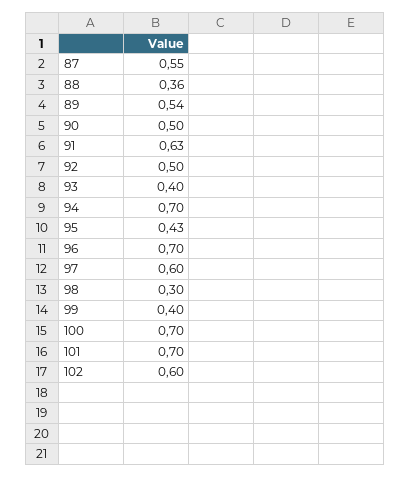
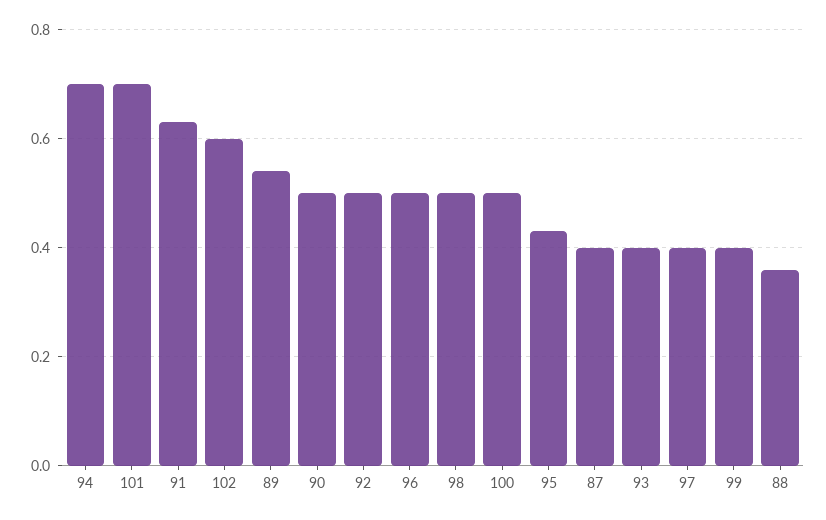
  {
-   "87": 0.55,
+   "87": 0.4,
    "88": 0.36,
    "89": 0.54,
    "90": 0.5,
    "91": 0.63,
    "92": 0.5,
    "93": 0.4,
    "94": 0.7,
    "95": 0.43,
-   "96": 0.7,
+   "96": 0.5,
-   "97": 0.6,
+   "97": 0.4,
-   "98": 0.3,
+   "98": 0.5,
    "99": 0.4,
-   "100": 0.7,
+   "100": 0.5,
    "101": 0.7,
    "102": 0.6
  }

